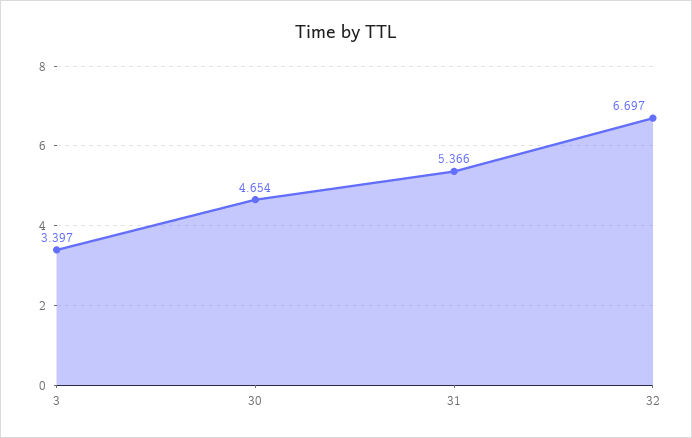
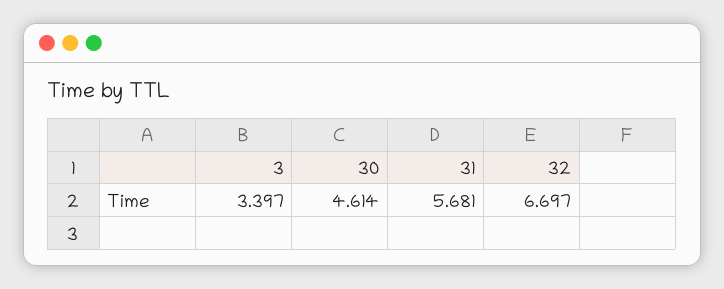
  {
    "3": 3.397,
-   "30": 4.654,
+   "30": 4.614,
-   "31": 5.366,
+   "31": 5.681,
    "32": 6.697
  }

